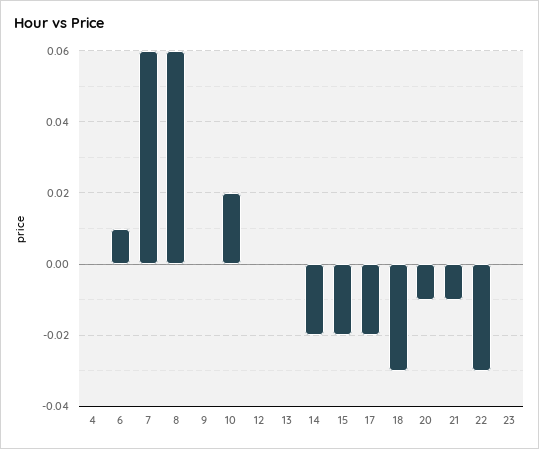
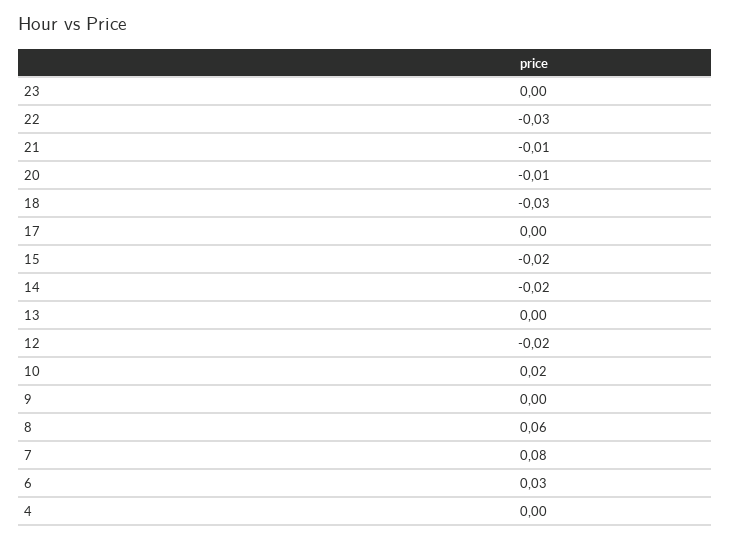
  {
    "4": 0,
-   "6": 0.01,
+   "6": 0.03,
-   "7": 0.06,
+   "7": 0.08,
    "8": 0.06,
    "9": 0,
    "10": 0.02,
-   "12": 0,
+   "12": -0.02,
    "13": 0,
    "14": -0.02,
    "15": -0.02,
-   "17": -0.02,
+   "17": 0,
    "18": -0.03,
    "20": -0.01,
    "21": -0.01,
    "22": -0.03,
    "23": 0
  }

